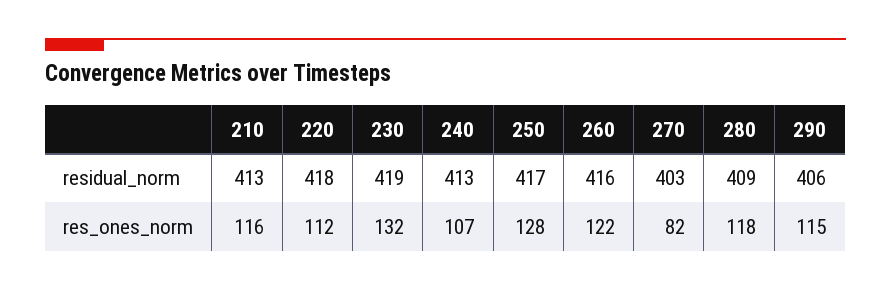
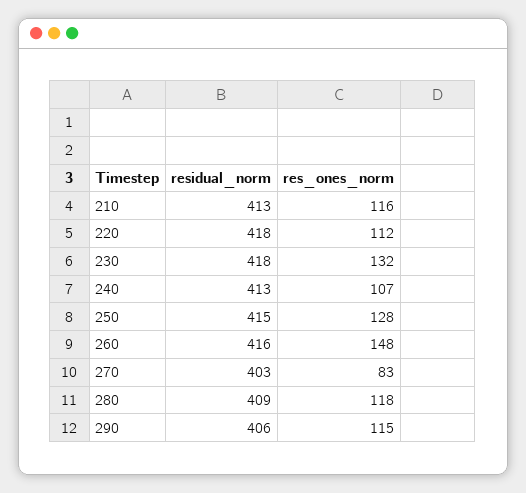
  {
    "210": {
      "residual_norm": 413,
      "res_ones_norm": 116
    },
    "220": {
      "residual_norm": 418,
      "res_ones_norm": 112
    },
    "230": {
-     "residual_norm": 419,
+     "residual_norm": 418,
      "res_ones_norm": 132
    },
    "240": {
      "residual_norm": 413,
      "res_ones_norm": 107
    },
    "250": {
-     "residual_norm": 417,
+     "residual_norm": 415,
      "res_ones_norm": 128
    },
    "260": {
      "residual_norm": 416,
-     "res_ones_norm": 122
+     "res_ones_norm": 148
    },
    "270": {
      "residual_norm": 403,
-     "res_ones_norm": 82
+     "res_ones_norm": 83
    },
    "280": {
      "residual_norm": 409,
      "res_ones_norm": 118
    },
    "290": {
      "residual_norm": 406,
      "res_ones_norm": 115
    }
  }

